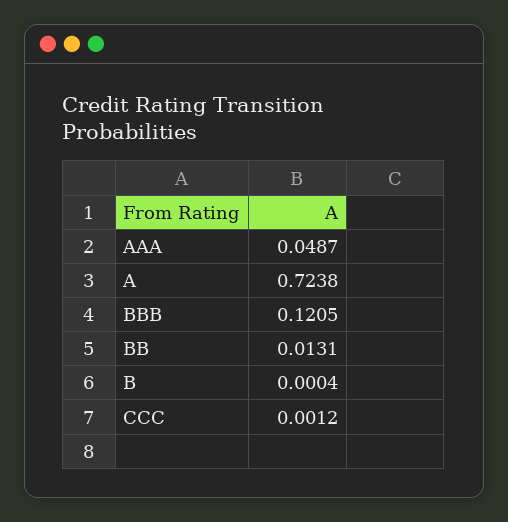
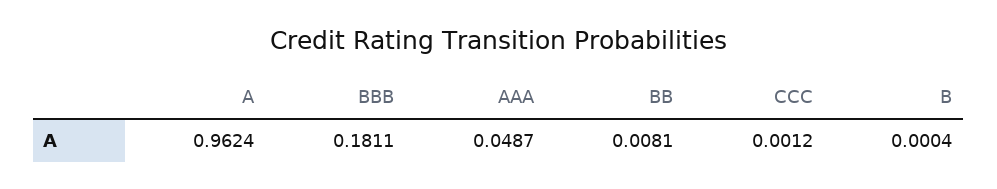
  {
    "AAA": 0.0487,
-   "A": 0.7238,
+   "A": 0.9624,
-   "BBB": 0.1205,
+   "BBB": 0.1811,
-   "BB": 0.0131,
+   "BB": 0.0081,
    "B": 0.0004,
    "CCC": 0.0012
  }

